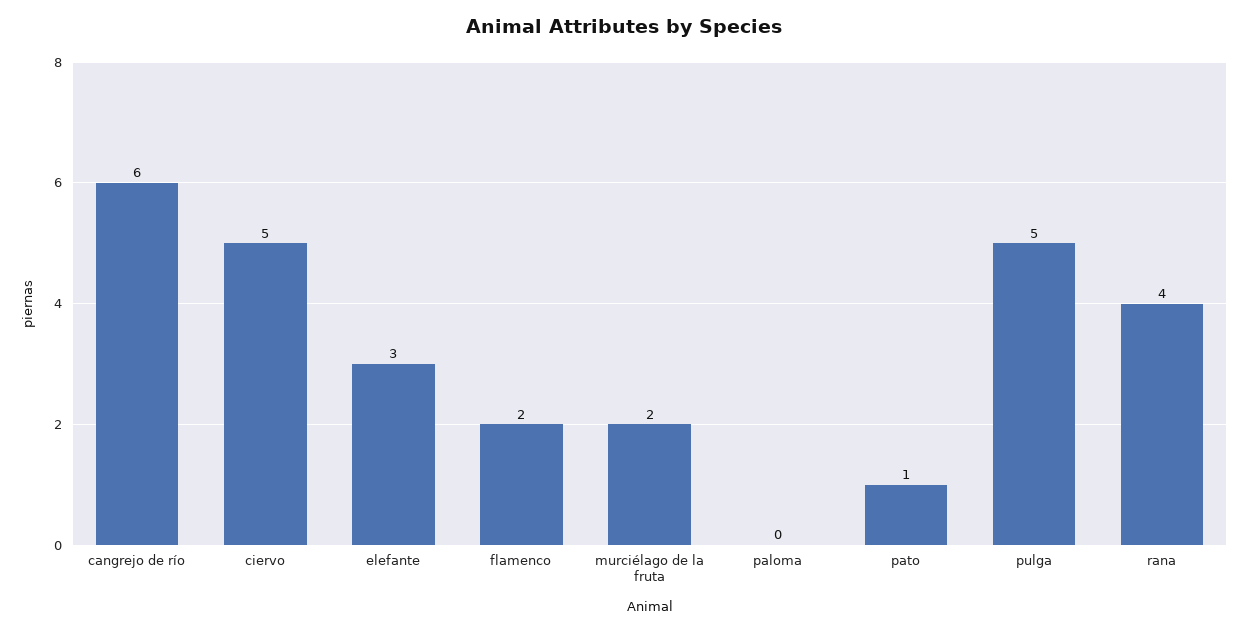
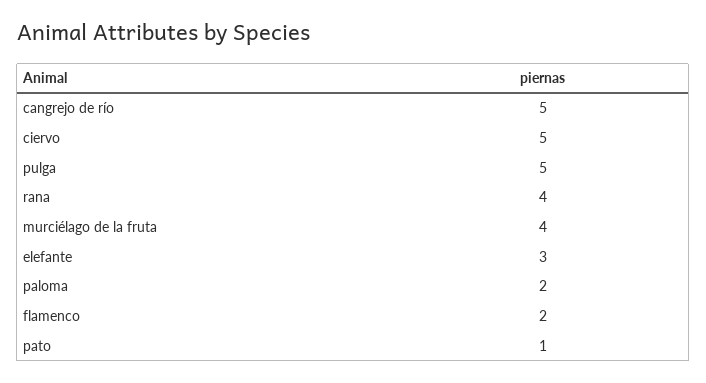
  {
-   "cangrejo de río": 6,
+   "cangrejo de río": 5,
    "ciervo": 5,
    "elefante": 3,
    "flamenco": 2,
-   "murciélago de la fruta": 2,
+   "murciélago de la fruta": 4,
-   "paloma": 0,
+   "paloma": 2,
    "pato": 1,
    "pulga": 5,
    "rana": 4
  }

